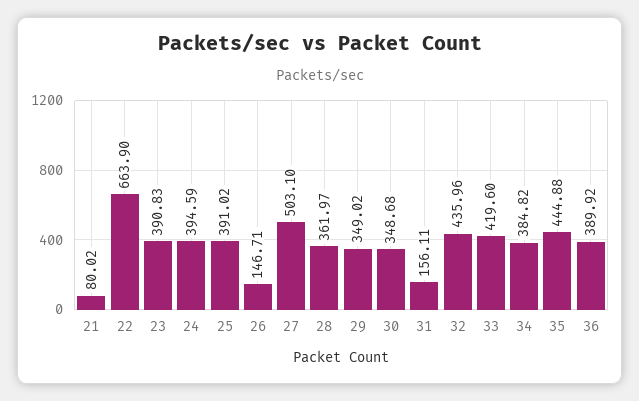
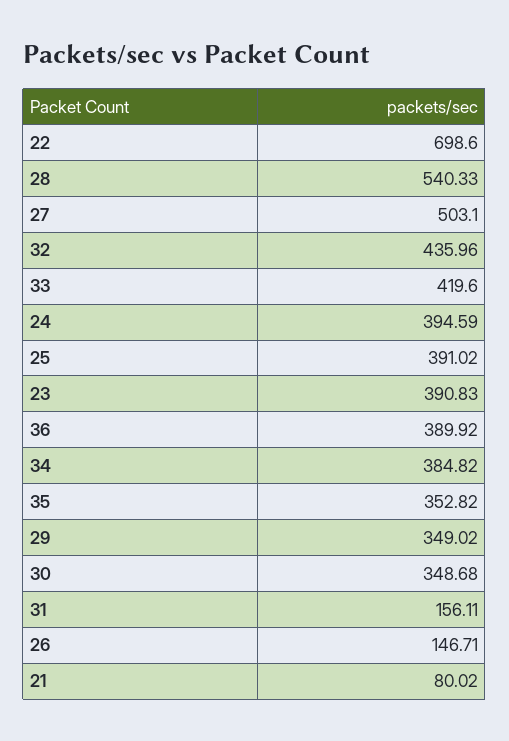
  {
    "21": 80.02,
-   "22": 663.9,
+   "22": 698.6,
    "23": 390.83,
    "24": 394.59,
    "25": 391.02,
    "26": 146.71,
    "27": 503.1,
-   "28": 361.97,
+   "28": 540.33,
    "29": 349.02,
    "30": 348.68,
    "31": 156.11,
    "32": 435.96,
    "33": 419.6,
    "34": 384.82,
-   "35": 444.88,
+   "35": 352.82,
    "36": 389.92
  }

